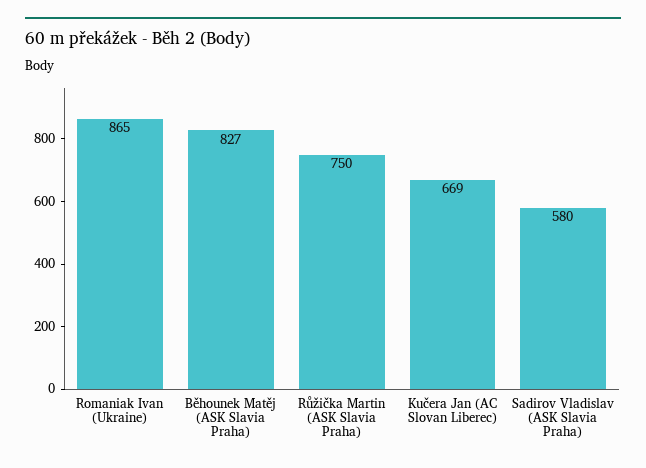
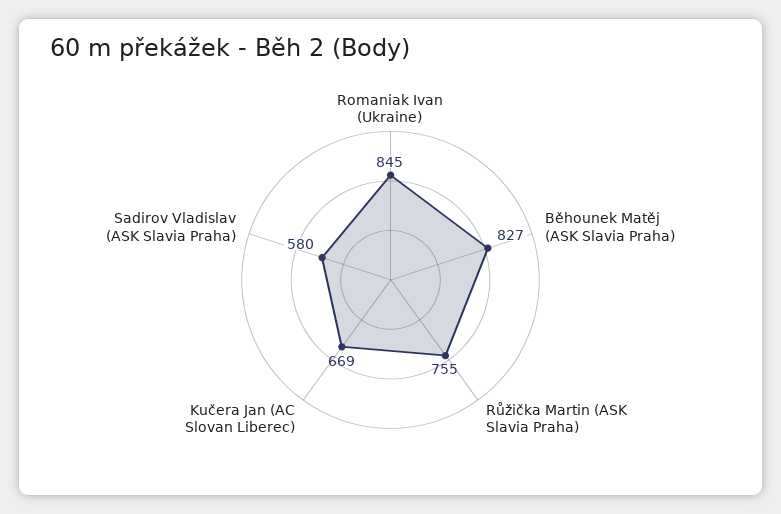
  {
-   "Romaniak Ivan (Ukraine)": 865,
+   "Romaniak Ivan (Ukraine)": 845,
    "Běhounek Matěj (ASK Slavia Praha)": 827,
-   "Růžička Martin (ASK Slavia Praha)": 750,
+   "Růžička Martin (ASK Slavia Praha)": 755,
    "Kučera Jan (AC Slovan Liberec)": 669,
    "Sadirov Vladislav (ASK Slavia Praha)": 580
  }

